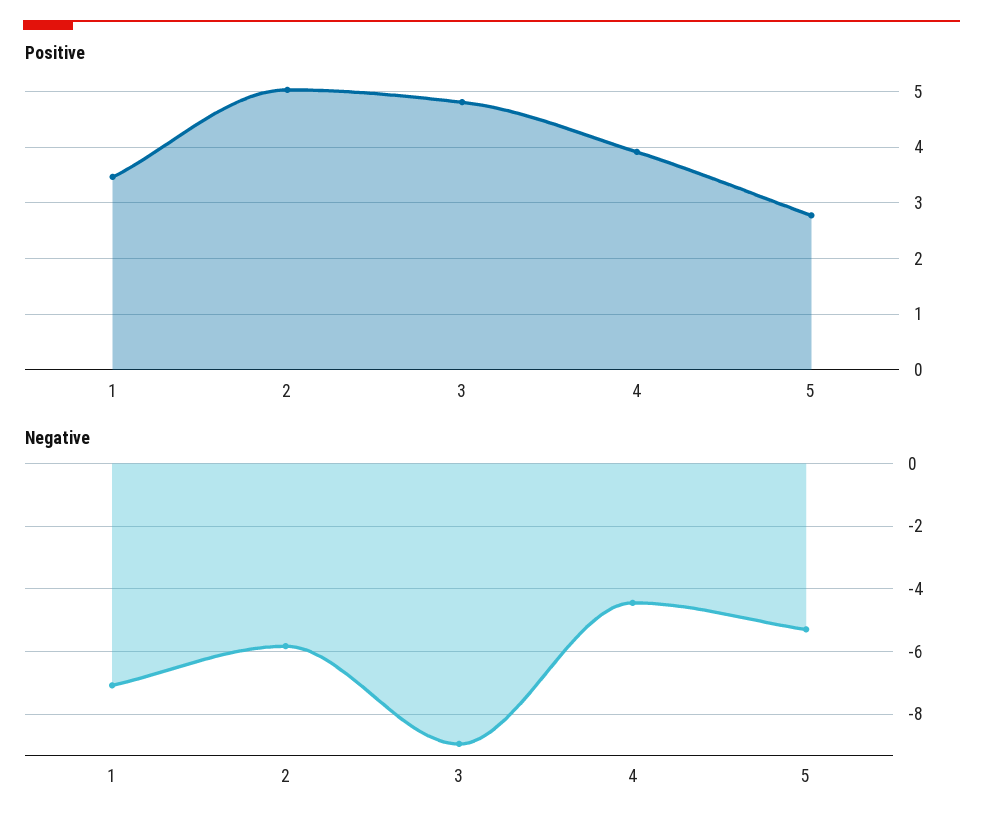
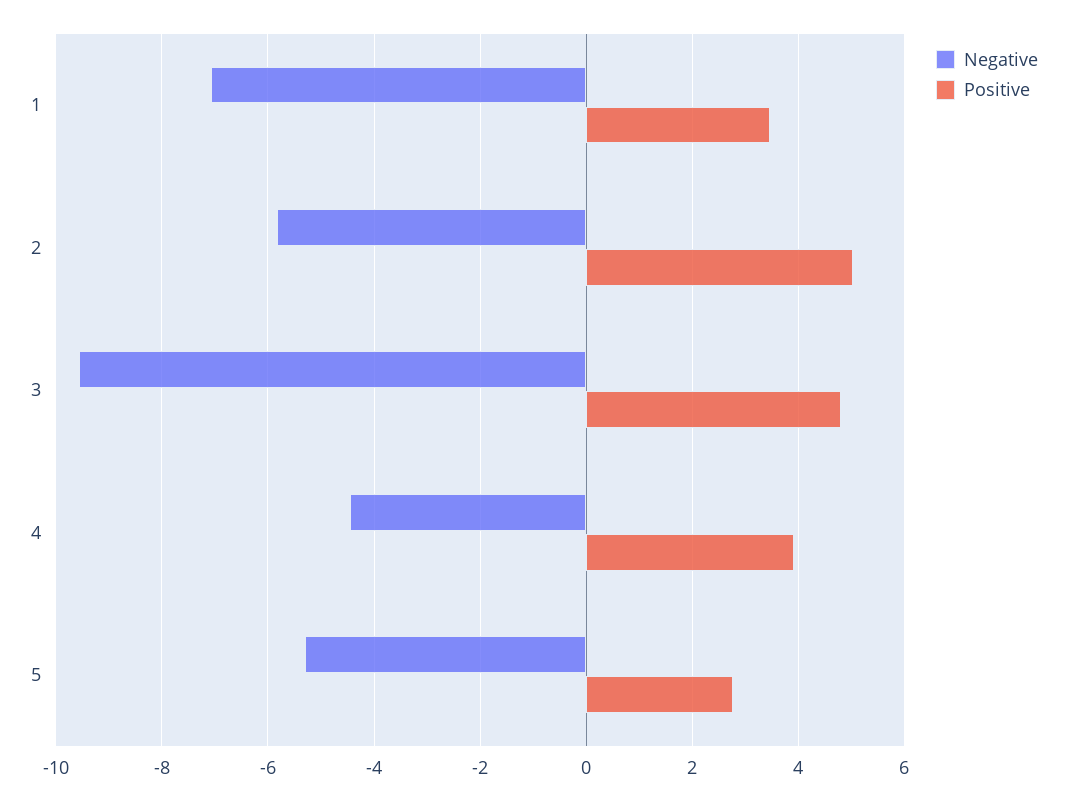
  {
    "Positive": {
      "1": 3.4,
      "2": 5,
      "3": 4.8,
      "4": 4,
      "5": 2.8
    },
    "Negative": {
      "1": -7,
      "2": -5.8,
-     "3": -9,
+     "3": -9.6,
      "4": -4.4,
      "5": -5.2
    }
  }

